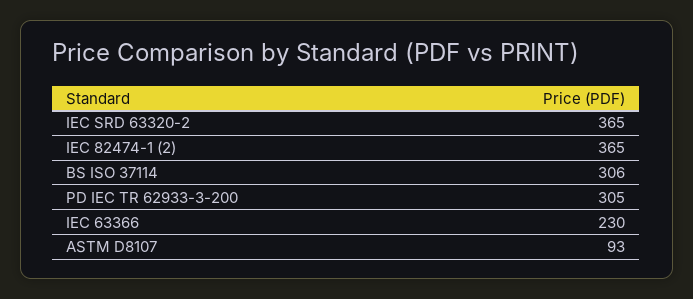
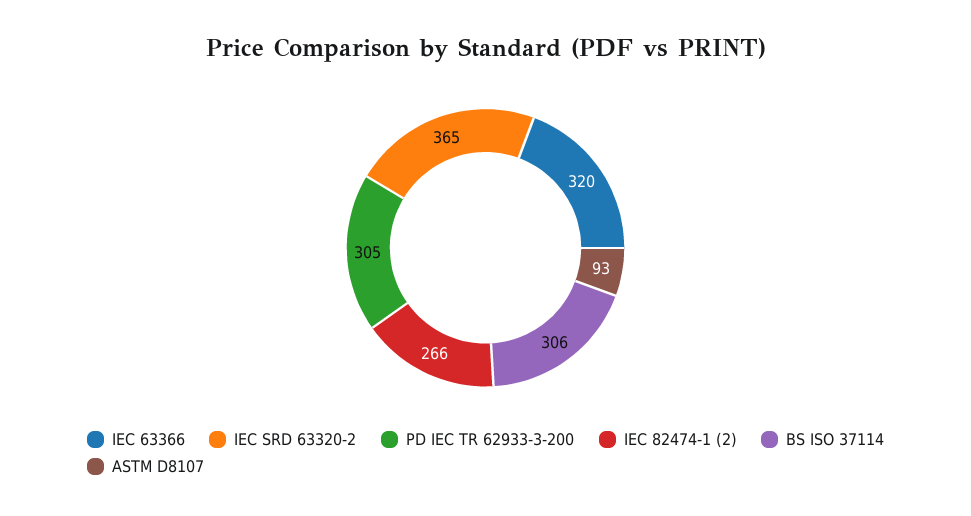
  {
    "IEC SRD 63320-2": 365,
-   "IEC 82474-1 (2)": 365,
+   "IEC 82474-1 (2)": 266,
    "BS ISO 37114": 306,
    "PD IEC TR 62933-3-200": 305,
-   "IEC 63366": 230,
+   "IEC 63366": 320,
    "ASTM D8107": 93
  }

